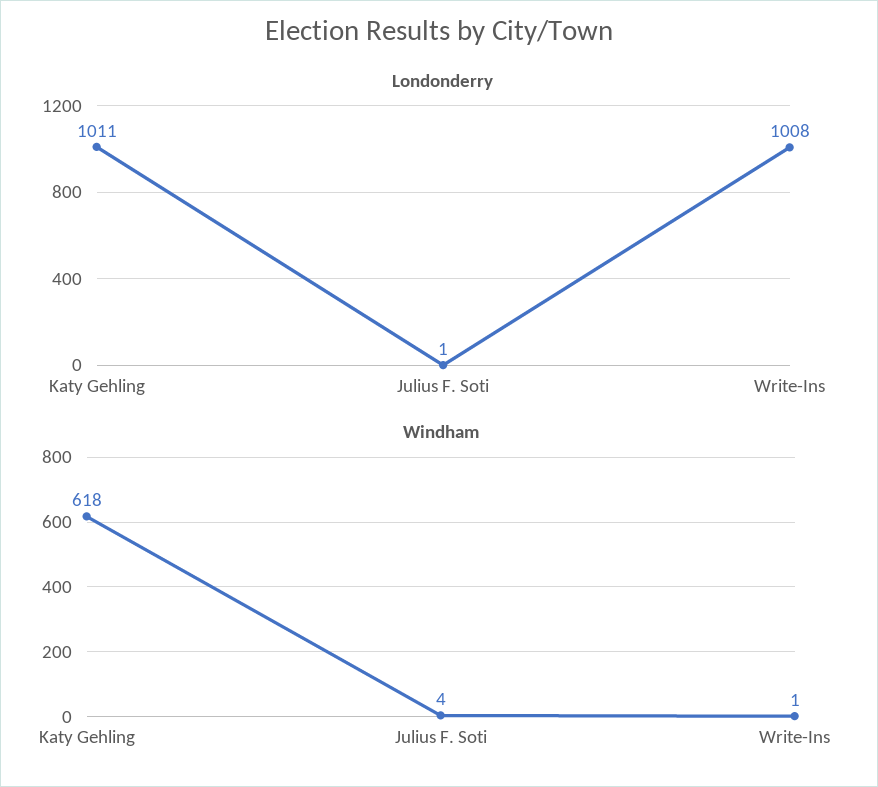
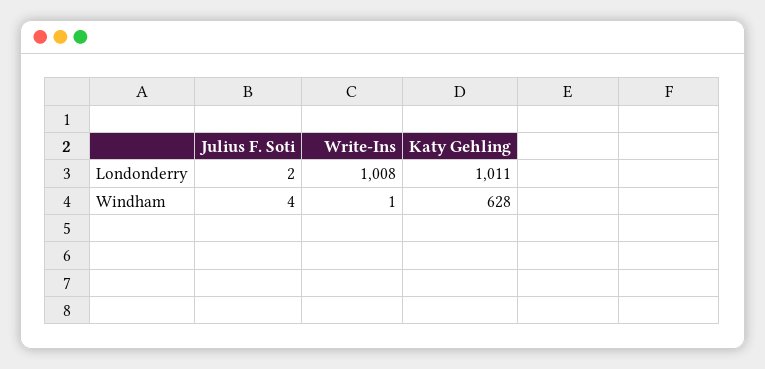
  {
    "Londonderry": {
      "Katy Gehling": 1011,
-     "Julius F. Soti": 1,
+     "Julius F. Soti": 2,
      "Write-Ins": 1008
    },
    "Windham": {
-     "Katy Gehling": 618,
+     "Katy Gehling": 628,
      "Julius F. Soti": 4,
      "Write-Ins": 1
    }
  }

